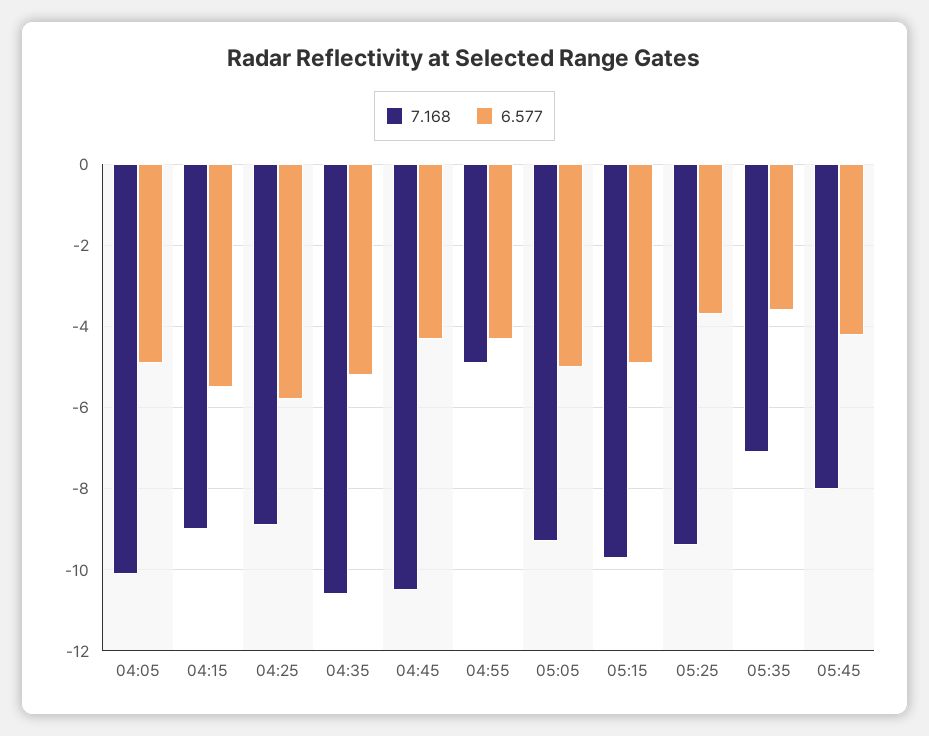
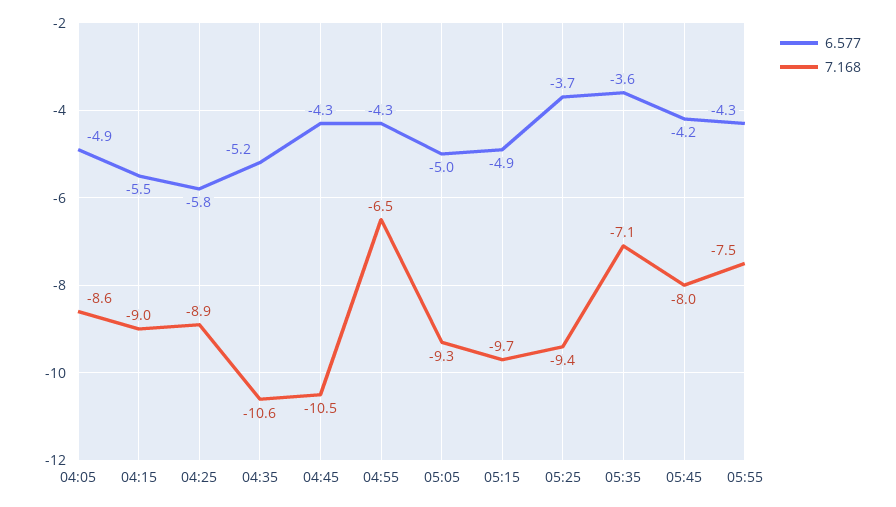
  {
    "7.168": {
-     "04:05": -10,
+     "04:05": -8.6,
      "04:15": -9,
      "04:25": -8.9,
      "04:35": -10.6,
      "04:45": -10.5,
-     "04:55": -5,
+     "04:55": -6.5,
      "05:05": -9.3,
      "05:15": -9.7,
      "05:25": -9.4,
      "05:35": -7.1,
-     "05:45": -8
+     "05:45": -8,
+     "05:55": -7.5
    },
    "6.577": {
      "04:05": -4.9,
      "04:15": -5.5,
      "04:25": -5.8,
      "04:35": -5.2,
      "04:45": -4.3,
      "04:55": -4.3,
      "05:05": -5,
      "05:15": -4.9,
      "05:25": -3.7,
      "05:35": -3.6,
-     "05:45": -4.2
+     "05:45": -4.2,
+     "05:55": -4.3
    }
  }

